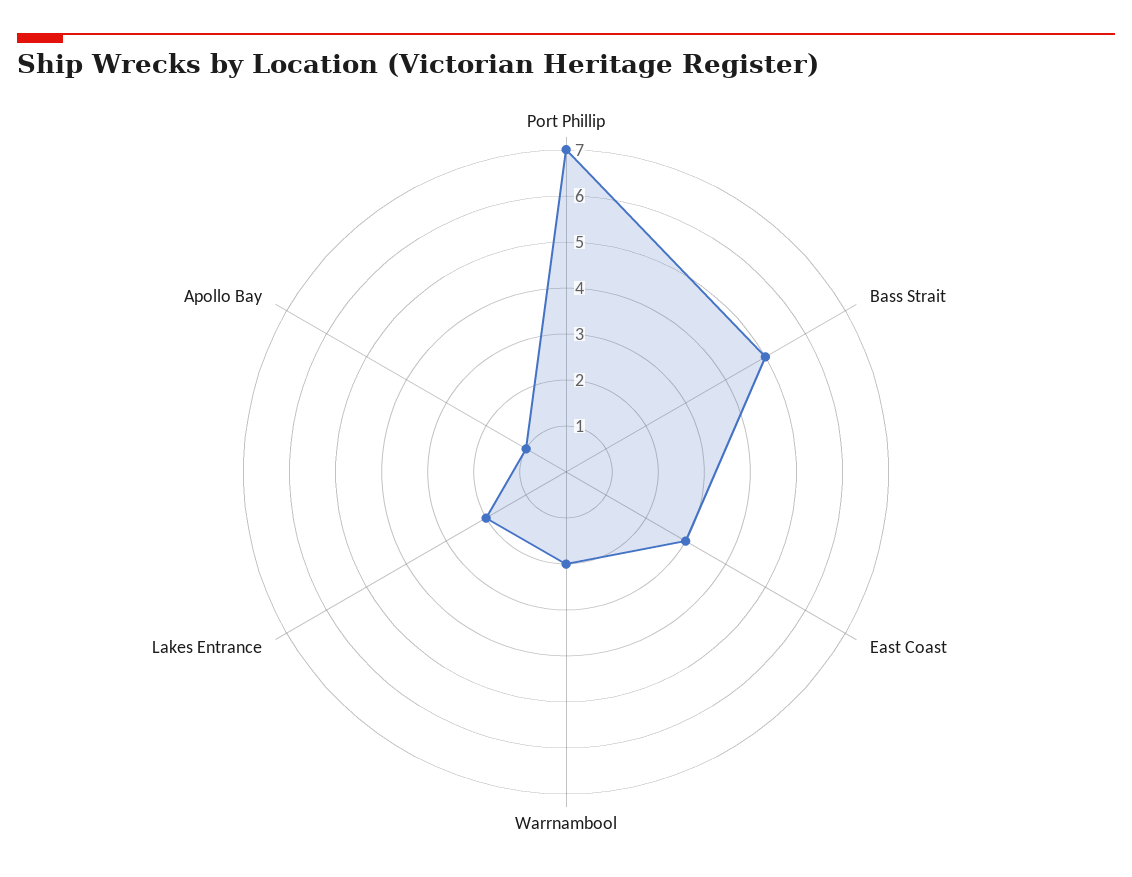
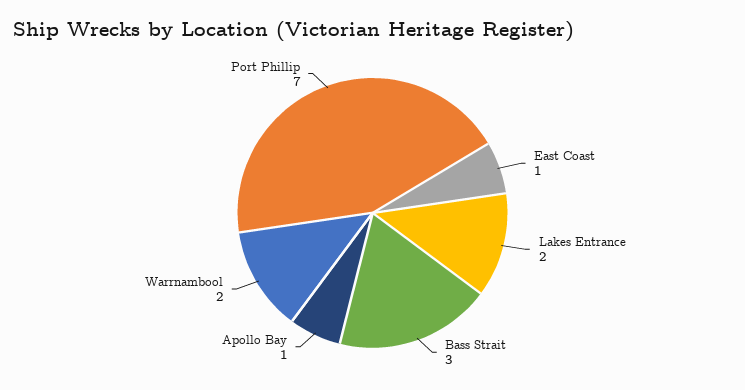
  {
    "Port Phillip": 7,
-   "Bass Strait": 5,
+   "Bass Strait": 3,
-   "East Coast": 3,
+   "East Coast": 1,
    "Warrnambool": 2,
    "Lakes Entrance": 2,
    "Apollo Bay": 1
  }

